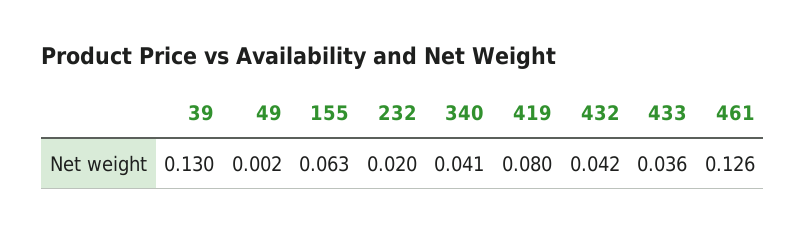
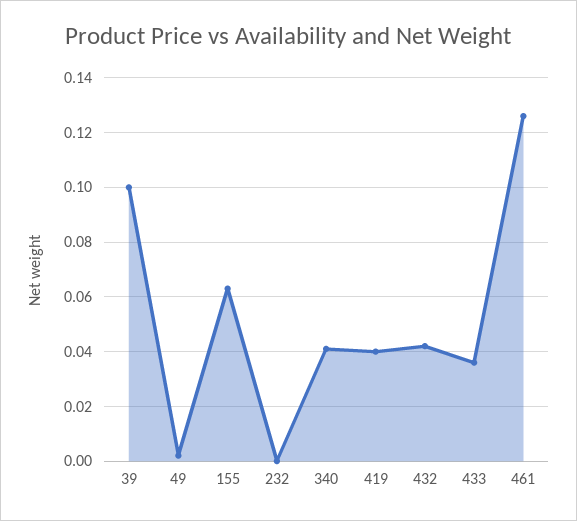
  {
-   "39": 0.13,
+   "39": 0.1,
    "49": 0.002,
    "155": 0.063,
-   "232": 0.02,
+   "232": 0,
    "340": 0.041,
-   "419": 0.08,
+   "419": 0.04,
    "432": 0.042,
    "433": 0.036,
    "461": 0.126
  }

